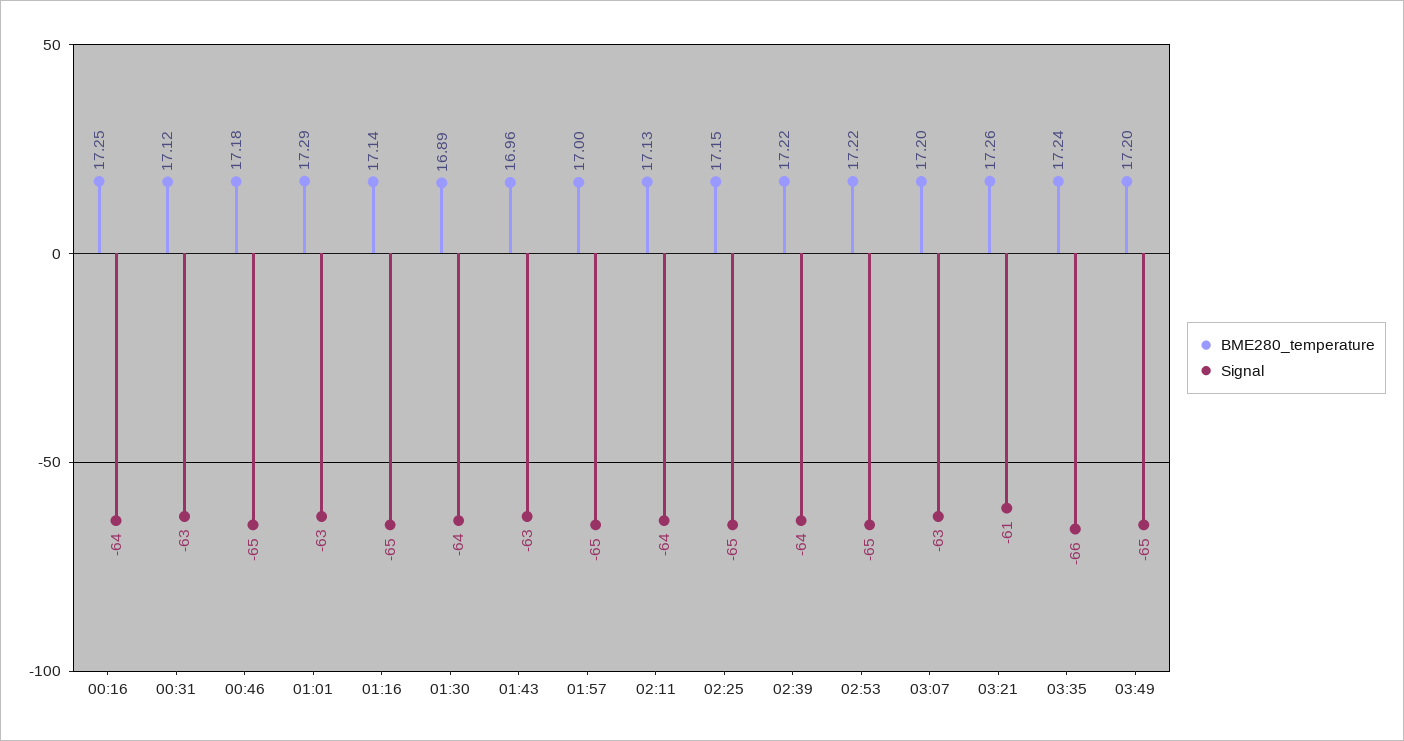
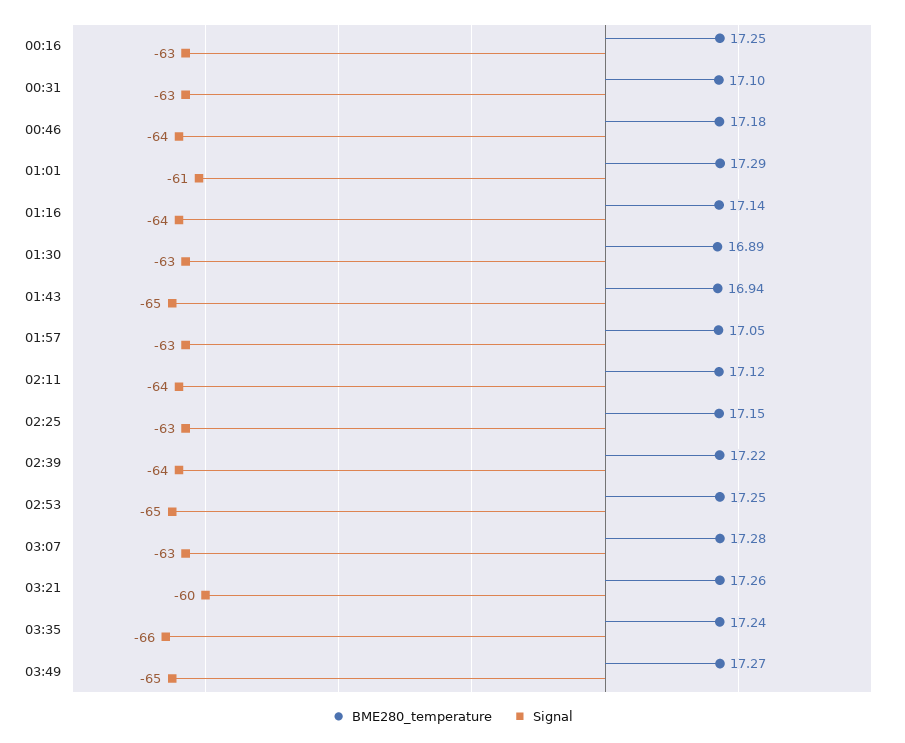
  {
    "BME280_temperature": {
      "00:16": 17.25,
-     "00:31": 17.12,
+     "00:31": 17.1,
      "00:46": 17.18,
      "01:01": 17.29,
      "01:16": 17.14,
      "01:30": 16.89,
-     "01:43": 16.96,
+     "01:43": 16.94,
-     "01:57": 17,
+     "01:57": 17.05,
-     "02:11": 17.13,
+     "02:11": 17.12,
      "02:25": 17.15,
      "02:39": 17.22,
-     "02:53": 17.22,
+     "02:53": 17.25,
-     "03:07": 17.2,
+     "03:07": 17.28,
      "03:21": 17.26,
      "03:35": 17.24,
-     "03:49": 17.2
+     "03:49": 17.27
    },
    "Signal": {
-     "00:16": -64,
+     "00:16": -63,
      "00:31": -63,
-     "00:46": -65,
+     "00:46": -64,
-     "01:01": -63,
+     "01:01": -61,
-     "01:16": -65,
+     "01:16": -64,
-     "01:30": -64,
+     "01:30": -63,
-     "01:43": -63,
+     "01:43": -65,
-     "01:57": -65,
+     "01:57": -63,
      "02:11": -64,
-     "02:25": -65,
+     "02:25": -63,
      "02:39": -64,
      "02:53": -65,
      "03:07": -63,
-     "03:21": -61,
+     "03:21": -60,
      "03:35": -66,
      "03:49": -65
    }
  }

